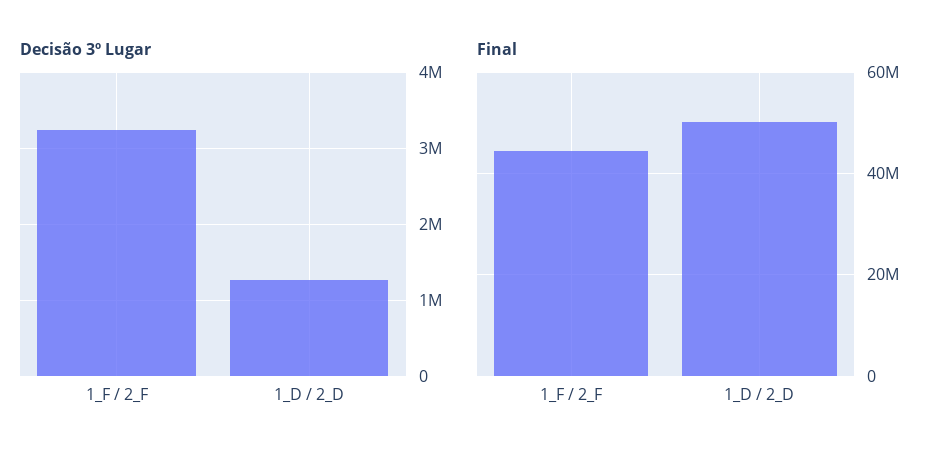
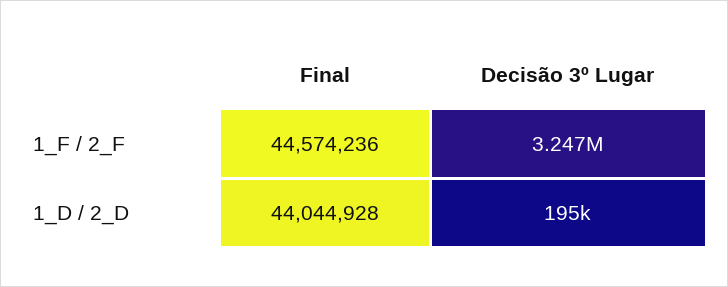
  {
    "Decisão 3º Lugar": {
      "1_F / 2_F": 3247000,
-     "1_D / 2_D": 1300000
+     "1_D / 2_D": 195000
    },
    "Final": {
      "1_F / 2_F": 44574236,
-     "1_D / 2_D": 50000000
+     "1_D / 2_D": 44044928
    }
  }

